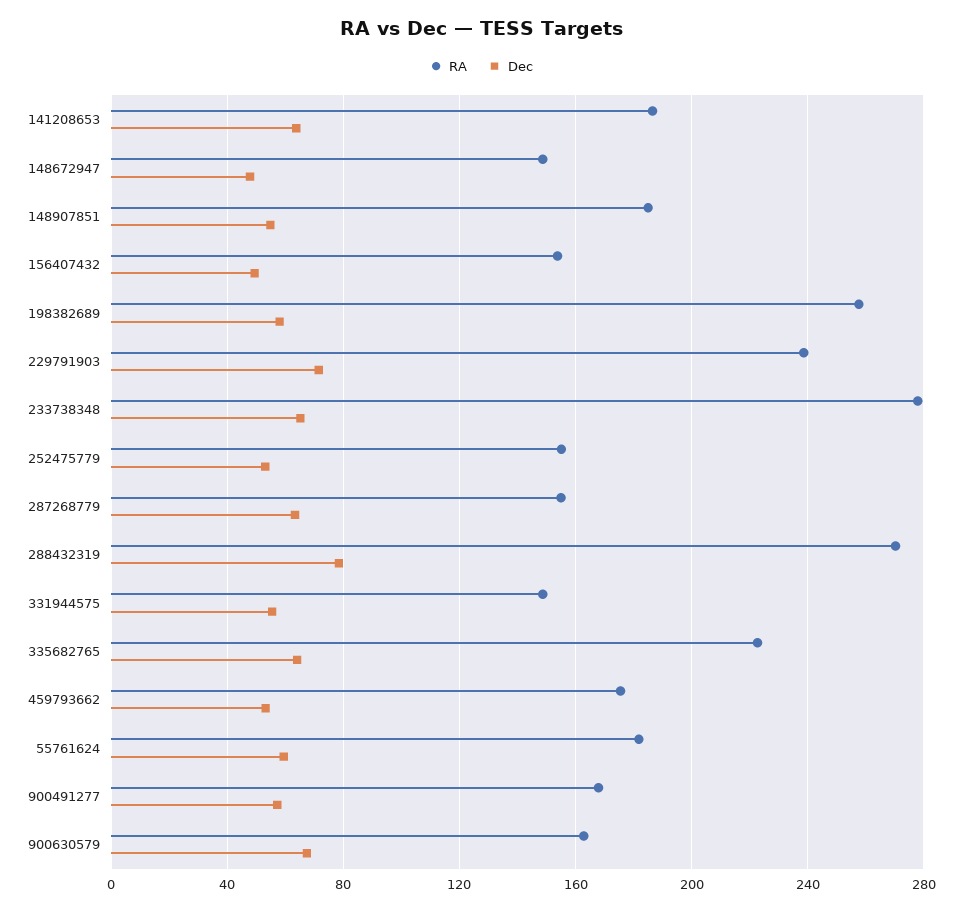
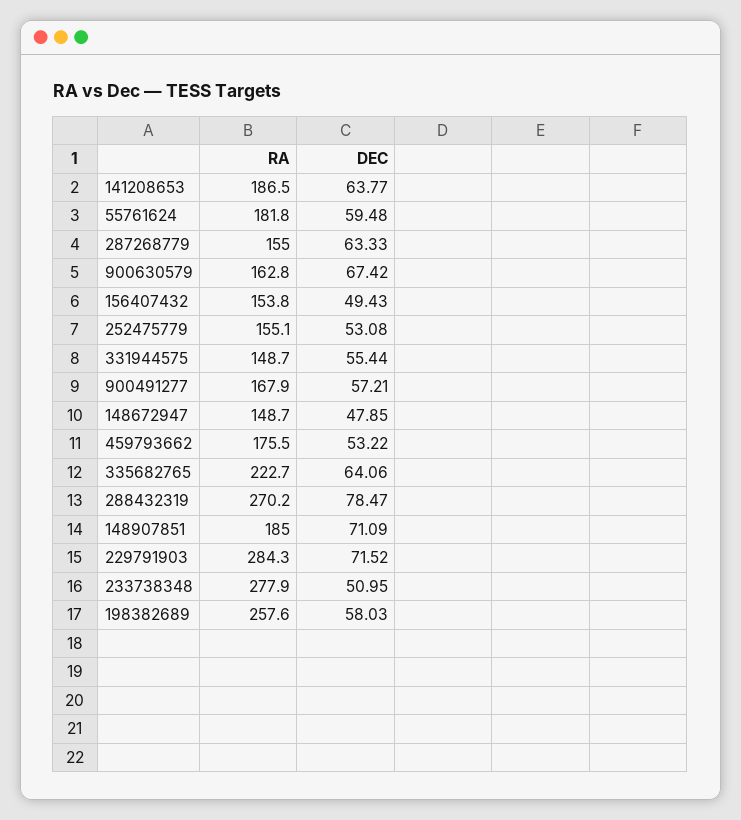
  {
    "RA": {
      "141208653": 186.5,
      "148672947": 148.7,
      "148907851": 185,
      "156407432": 153.8,
      "198382689": 257.6,
-     "229791903": 240,
+     "229791903": 284.3,
      "233738348": 277.9,
      "252475779": 155.1,
      "287268779": 155,
      "288432319": 270.2,
      "331944575": 148.7,
      "335682765": 222.7,
      "459793662": 175.5,
      "55761624": 181.8,
      "900491277": 167.9,
      "900630579": 162.8
    },
    "Dec": {
      "141208653": 63.77,
      "148672947": 47.85,
-     "148907851": 55,
+     "148907851": 71.09,
      "156407432": 49.43,
      "198382689": 58.03,
      "229791903": 71.52,
-     "233738348": 65,
+     "233738348": 50.95,
      "252475779": 53.08,
      "287268779": 63.33,
      "288432319": 78.47,
      "331944575": 55.44,
      "335682765": 64.06,
      "459793662": 53.22,
      "55761624": 59.48,
      "900491277": 57.21,
      "900630579": 67.42
    }
  }

